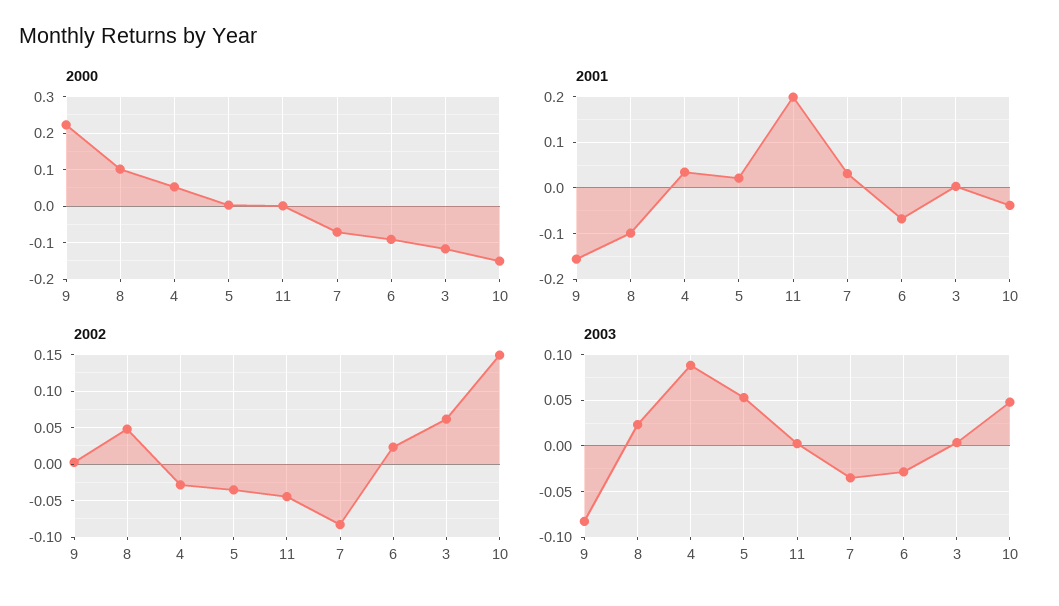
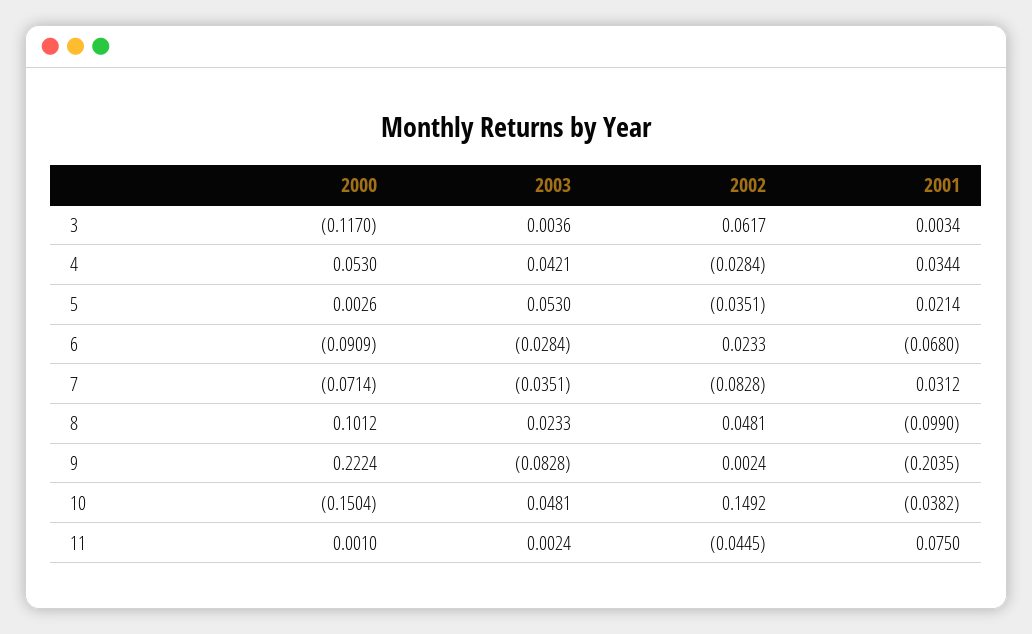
  {
    "2000": {
      "9": 0.2224,
      "8": 0.1012,
      "4": 0.053,
      "5": 0.0026,
      "11": 0.001,
      "7": -0.0714,
      "6": -0.0909,
      "3": -0.117,
      "10": -0.1504
    },
    "2001": {
-     "9": -0.16,
+     "9": -0.2035,
      "8": -0.099,
      "4": 0.0344,
      "5": 0.0214,
-     "11": 0.2,
+     "11": 0.075,
      "7": 0.0312,
      "6": -0.068,
      "3": 0.0034,
      "10": -0.0382
    },
    "2002": {
      "9": 0.0024,
      "8": 0.0481,
      "4": -0.0284,
      "5": -0.0351,
      "11": -0.0445,
      "7": -0.0828,
      "6": 0.0233,
      "3": 0.0617,
      "10": 0.1492
    },
    "2003": {
      "9": -0.0828,
      "8": 0.0233,
-     "4": 0.09,
+     "4": 0.0421,
      "5": 0.053,
      "11": 0.0024,
      "7": -0.0351,
      "6": -0.0284,
      "3": 0.0036,
      "10": 0.0481
    }
  }

